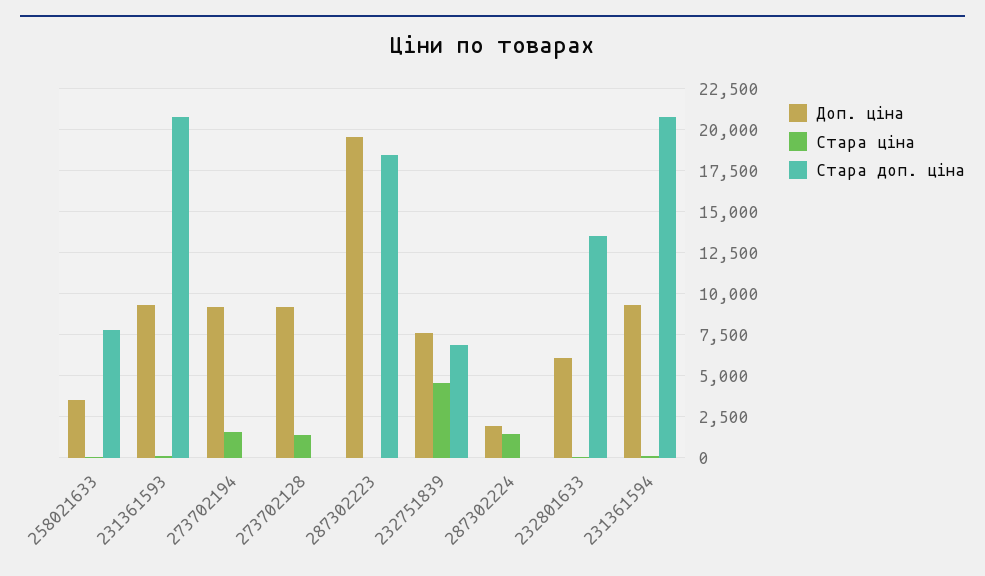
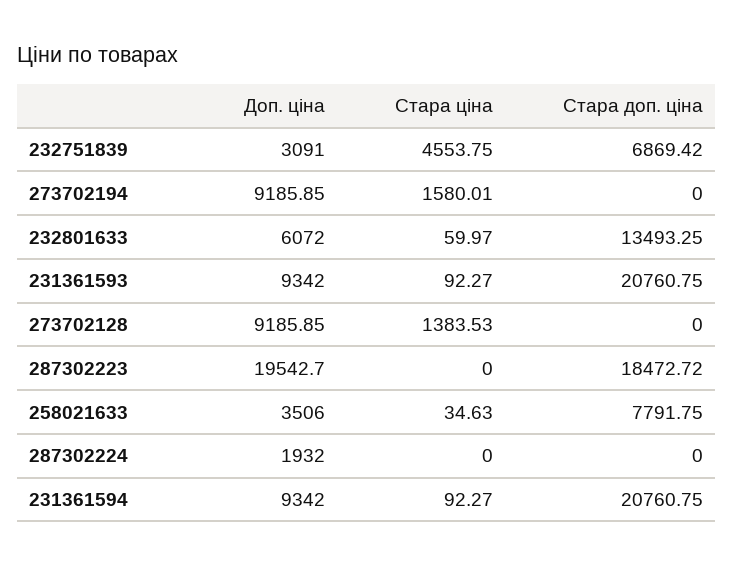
  {
    "Доп. ціна": {
      "258021633": 3506,
      "231361593": 9342,
      "273702194": 9185.85,
      "273702128": 9185.85,
      "287302223": 19542.7,
-     "232751839": 7500,
+     "232751839": 3091,
      "287302224": 1932,
      "232801633": 6072,
      "231361594": 9342
    },
    "Стара ціна": {
      "258021633": 34.63,
      "231361593": 92.27,
      "273702194": 1580.01,
      "273702128": 1383.53,
      "287302223": 0,
      "232751839": 4553.75,
-     "287302224": 1500,
+     "287302224": 0,
      "232801633": 59.97,
      "231361594": 92.27
    },
    "Стара доп. ціна": {
      "258021633": 7791.75,
      "231361593": 20760.75,
      "273702194": 0,
      "273702128": 0,
      "287302223": 18472.72,
      "232751839": 6869.42,
      "287302224": 0,
      "232801633": 13493.25,
      "231361594": 20760.75
    }
  }

